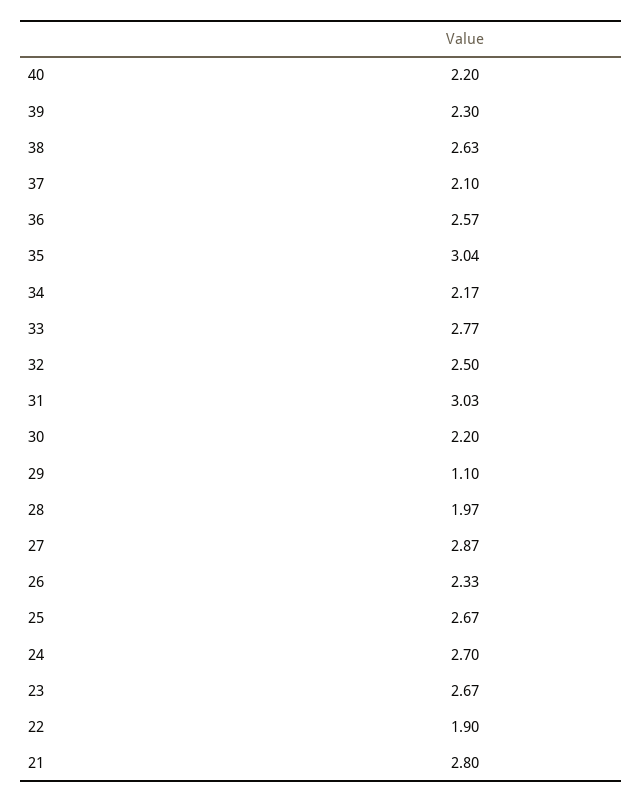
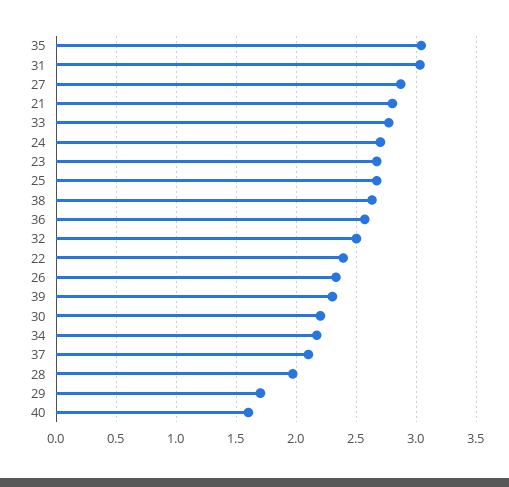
  {
-   "40": 2.2,
+   "40": 1.6,
    "39": 2.3,
    "38": 2.63,
    "37": 2.1,
    "36": 2.57,
    "35": 3.04,
    "34": 2.17,
    "33": 2.77,
    "32": 2.5,
    "31": 3.03,
    "30": 2.2,
-   "29": 1.1,
+   "29": 1.7,
    "28": 1.97,
    "27": 2.87,
    "26": 2.33,
    "25": 2.67,
    "24": 2.7,
    "23": 2.67,
-   "22": 1.9,
+   "22": 2.4,
    "21": 2.8
  }

